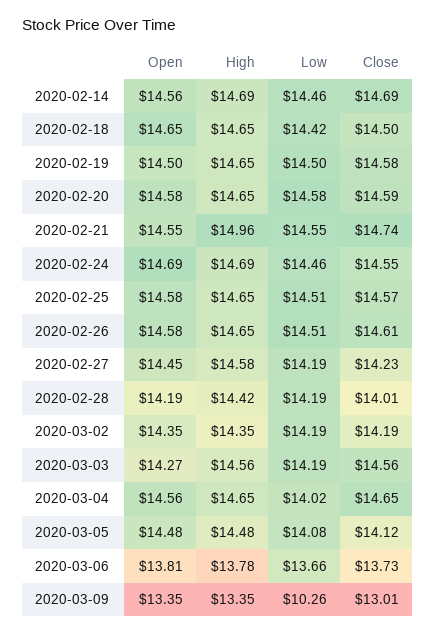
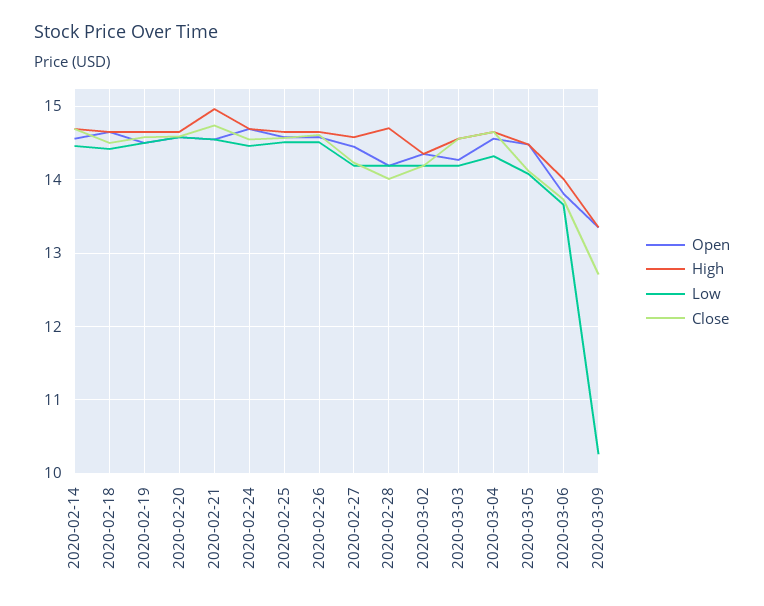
  {
    "Open": {
      "2020-02-14": 14.56,
      "2020-02-18": 14.65,
      "2020-02-19": 14.5,
      "2020-02-20": 14.58,
      "2020-02-21": 14.55,
      "2020-02-24": 14.69,
      "2020-02-25": 14.58,
      "2020-02-26": 14.58,
      "2020-02-27": 14.45,
      "2020-02-28": 14.19,
      "2020-03-02": 14.35,
      "2020-03-03": 14.27,
      "2020-03-04": 14.56,
      "2020-03-05": 14.48,
      "2020-03-06": 13.81,
      "2020-03-09": 13.35
    },
    "High": {
      "2020-02-14": 14.69,
      "2020-02-18": 14.65,
      "2020-02-19": 14.65,
      "2020-02-20": 14.65,
      "2020-02-21": 14.96,
      "2020-02-24": 14.69,
      "2020-02-25": 14.65,
      "2020-02-26": 14.65,
      "2020-02-27": 14.58,
-     "2020-02-28": 14.42,
+     "2020-02-28": 14.7,
      "2020-03-02": 14.35,
      "2020-03-03": 14.56,
      "2020-03-04": 14.65,
      "2020-03-05": 14.48,
-     "2020-03-06": 13.78,
+     "2020-03-06": 14,
      "2020-03-09": 13.35
    },
    "Low": {
      "2020-02-14": 14.46,
      "2020-02-18": 14.42,
      "2020-02-19": 14.5,
      "2020-02-20": 14.58,
      "2020-02-21": 14.55,
      "2020-02-24": 14.46,
      "2020-02-25": 14.51,
      "2020-02-26": 14.51,
      "2020-02-27": 14.19,
      "2020-02-28": 14.19,
      "2020-03-02": 14.19,
      "2020-03-03": 14.19,
-     "2020-03-04": 14.02,
+     "2020-03-04": 14.3,
      "2020-03-05": 14.08,
      "2020-03-06": 13.66,
      "2020-03-09": 10.26
    },
    "Close": {
      "2020-02-14": 14.69,
      "2020-02-18": 14.5,
      "2020-02-19": 14.58,
      "2020-02-20": 14.59,
      "2020-02-21": 14.74,
      "2020-02-24": 14.55,
      "2020-02-25": 14.57,
      "2020-02-26": 14.61,
      "2020-02-27": 14.23,
      "2020-02-28": 14.01,
      "2020-03-02": 14.19,
      "2020-03-03": 14.56,
      "2020-03-04": 14.65,
      "2020-03-05": 14.12,
      "2020-03-06": 13.73,
-     "2020-03-09": 13.01
+     "2020-03-09": 12.7
    }
  }

